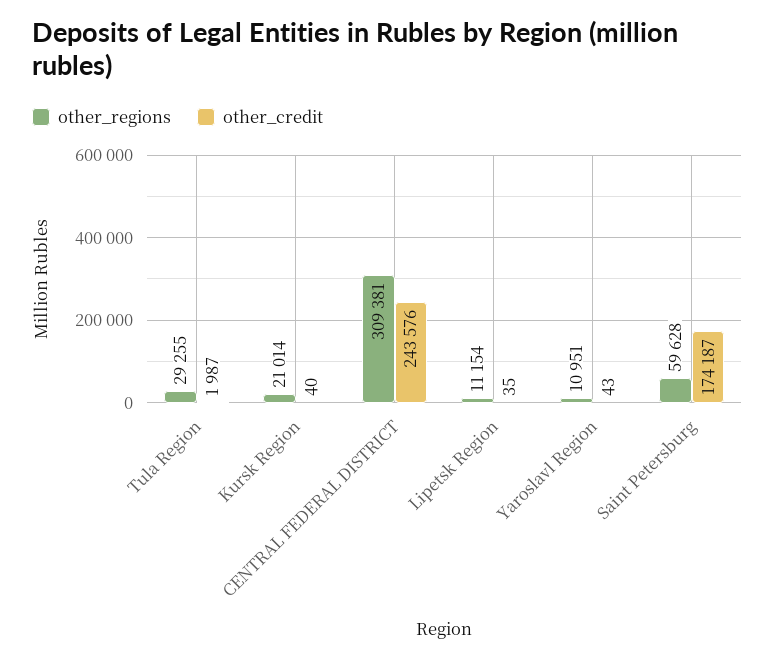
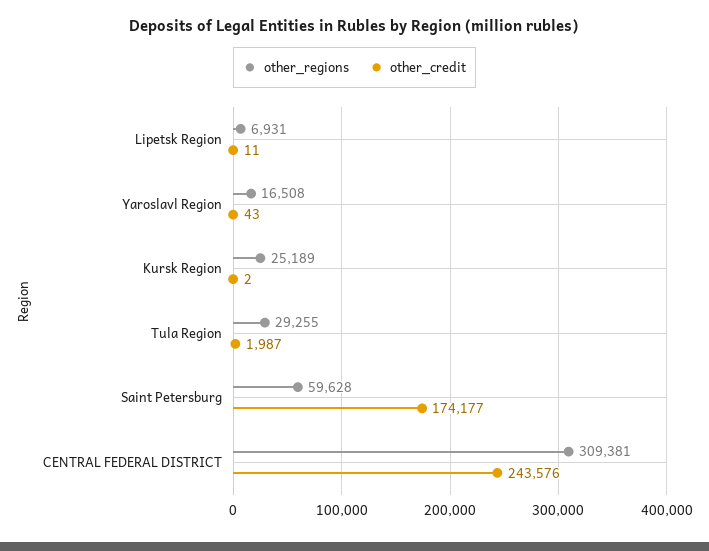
  {
    "other_regions": {
      "Tula Region": 29255,
-     "Kursk Region": 21014,
+     "Kursk Region": 25189,
      "CENTRAL FEDERAL DISTRICT": 309381,
-     "Lipetsk Region": 11154,
+     "Lipetsk Region": 6931,
-     "Yaroslavl Region": 10951,
+     "Yaroslavl Region": 16508,
      "Saint Petersburg": 59628
    },
    "other_credit": {
      "Tula Region": 1987,
-     "Kursk Region": 40,
+     "Kursk Region": 2,
      "CENTRAL FEDERAL DISTRICT": 243576,
-     "Lipetsk Region": 35,
+     "Lipetsk Region": 11,
      "Yaroslavl Region": 43,
-     "Saint Petersburg": 174187
+     "Saint Petersburg": 174177
    }
  }

